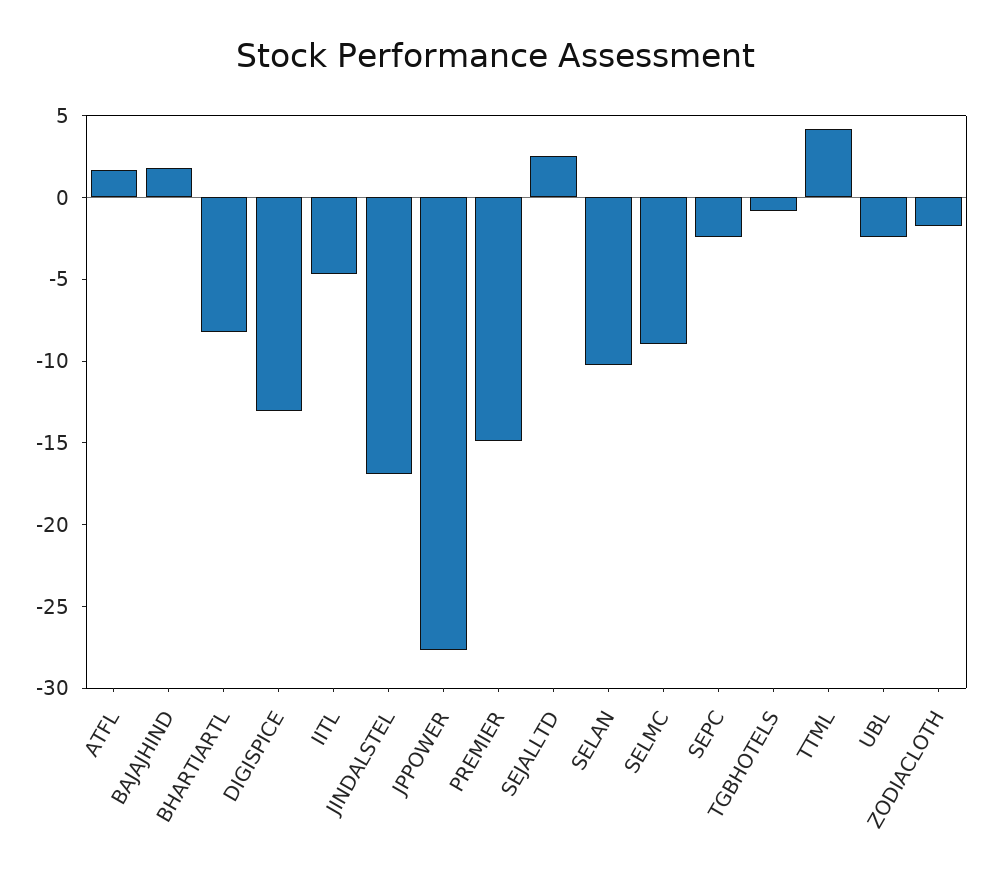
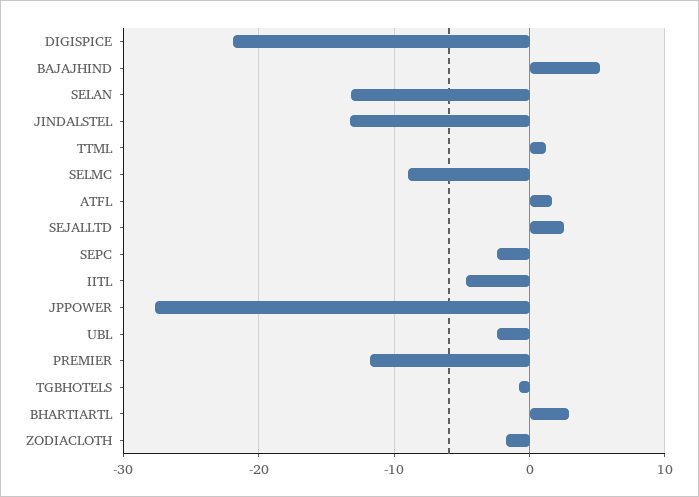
  {
    "ATFL": 2,
-   "BAJAJHIND": 2,
+   "BAJAJHIND": 5,
-   "BHARTIARTL": -8,
+   "BHARTIARTL": 3,
-   "DIGISPICE": -13,
+   "DIGISPICE": -22,
    "IITL": -5,
-   "JINDALSTEL": -17,
+   "JINDALSTEL": -13,
    "JPPOWER": -28,
-   "PREMIER": -15,
+   "PREMIER": -12,
    "SEJALLTD": 3,
-   "SELAN": -10,
+   "SELAN": -13,
    "SELMC": -9,
    "SEPC": -2,
    "TGBHOTELS": -1,
-   "TTML": 4,
+   "TTML": 1,
    "UBL": -2,
    "ZODIACLOTH": -2
  }

